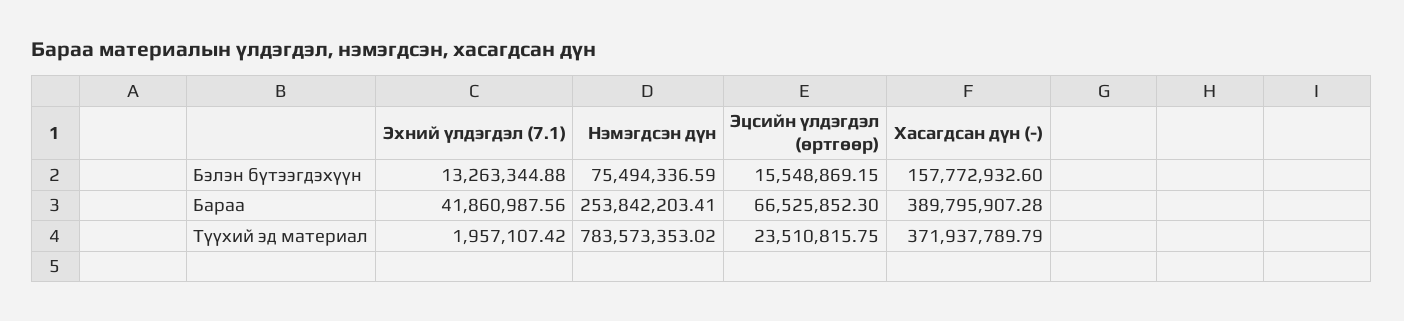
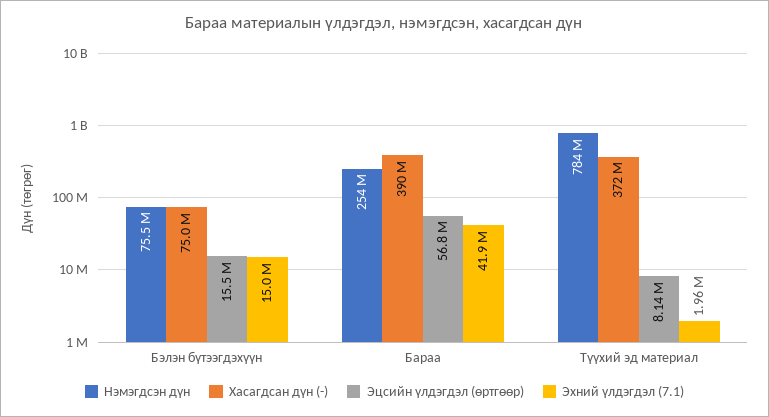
  {
    "Эхний үлдэгдэл (7.1)": {
-     "Бэлэн бүтээгдэхүүн": 13263344.88,
+     "Бэлэн бүтээгдэхүүн": 15000000,
      "Бараа": 41860987.56,
      "Түүхий эд материал": 1957107.42
    },
    "Нэмэгдсэн дүн": {
      "Бэлэн бүтээгдэхүүн": 75494336.59,
      "Бараа": 253842203.41,
      "Түүхий эд материал": 783573353.02
    },
    "Эцсийн үлдэгдэл (өртгөөр)": {
      "Бэлэн бүтээгдэхүүн": 15548869.15,
-     "Бараа": 66525852.3,
+     "Бараа": 56800000,
-     "Түүхий эд материал": 23510815.75
+     "Түүхий эд материал": 8140000
    },
    "Хасагдсан дүн (-)": {
-     "Бэлэн бүтээгдэхүүн": 157772932.6,
+     "Бэлэн бүтээгдэхүүн": 75000000,
      "Бараа": 389795907.28,
      "Түүхий эд материал": 371937789.79
    }
  }

